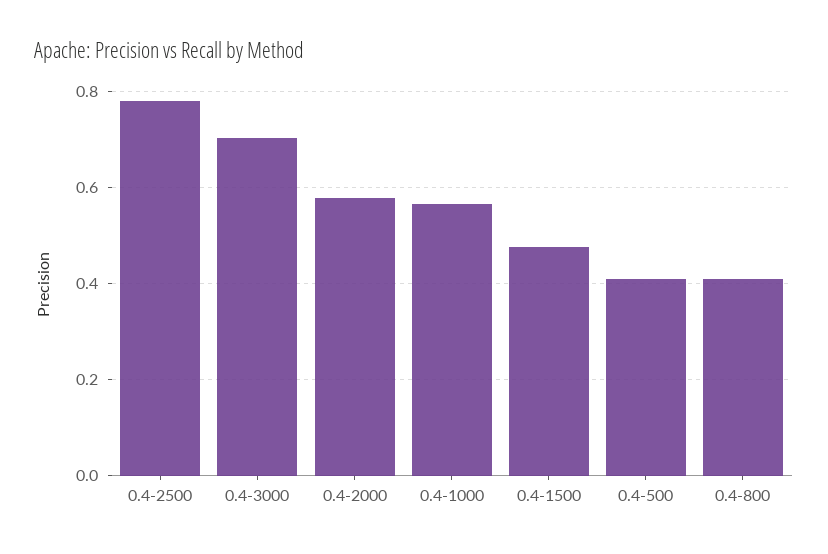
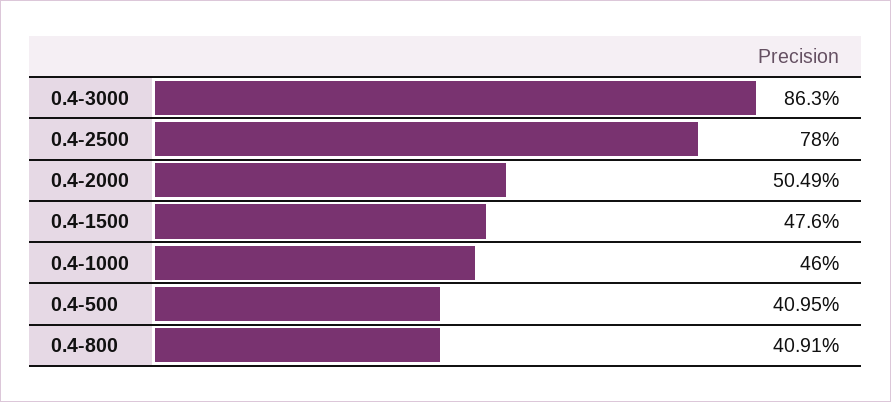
  {
    "0.4-2500": 0.78,
-   "0.4-3000": 0.7,
+   "0.4-3000": 0.863,
-   "0.4-2000": 0.58,
+   "0.4-2000": 0.5049,
-   "0.4-1000": 0.56,
+   "0.4-1000": 0.46,
    "0.4-1500": 0.476,
    "0.4-500": 0.4095,
    "0.4-800": 0.4091
  }

